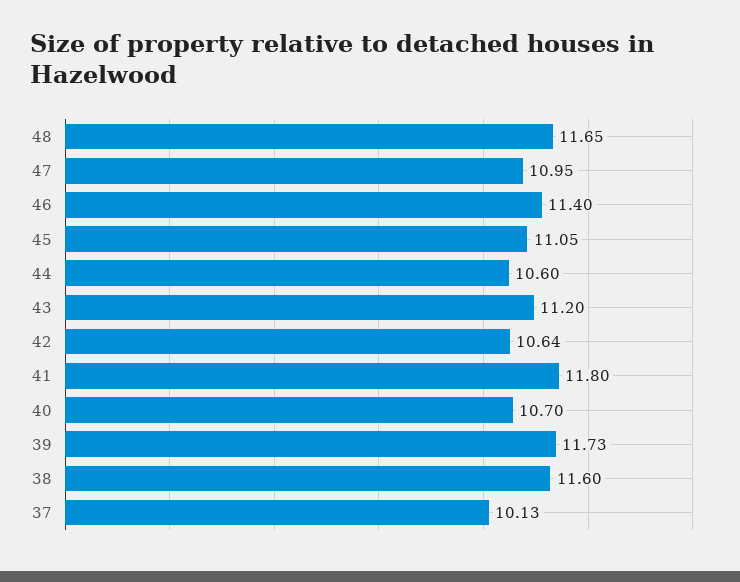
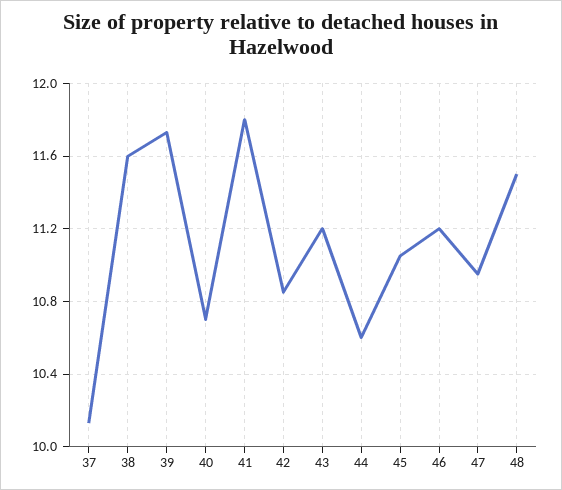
  {
-   "48": 11.65,
+   "48": 11.5,
    "47": 10.95,
-   "46": 11.4,
+   "46": 11.2,
    "45": 11.05,
    "44": 10.6,
    "43": 11.2,
-   "42": 10.64,
+   "42": 10.85,
    "41": 11.8,
    "40": 10.7,
    "39": 11.73,
    "38": 11.6,
    "37": 10.13
  }

